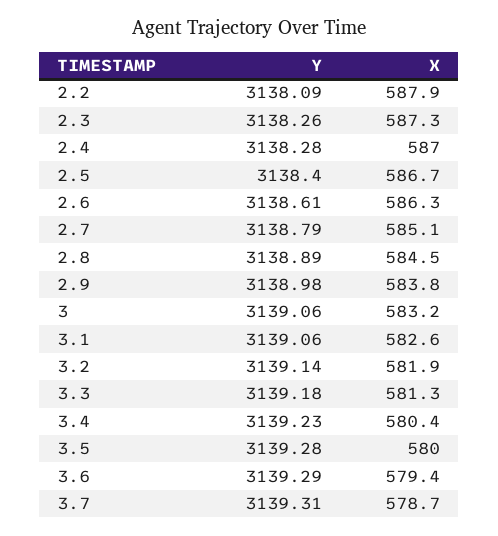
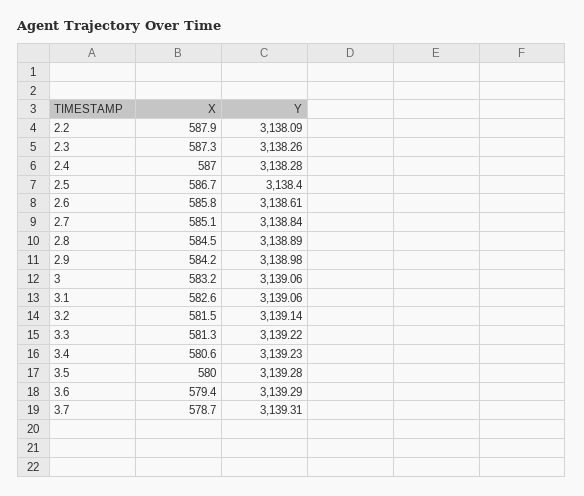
  {
    "Y": {
      "2.2": 3138.09,
      "2.3": 3138.26,
      "2.4": 3138.28,
      "2.5": 3138.4,
      "2.6": 3138.61,
-     "2.7": 3138.79,
+     "2.7": 3138.84,
      "2.8": 3138.89,
      "2.9": 3138.98,
      "3": 3139.06,
      "3.1": 3139.06,
      "3.2": 3139.14,
-     "3.3": 3139.18,
+     "3.3": 3139.22,
      "3.4": 3139.23,
      "3.5": 3139.28,
      "3.6": 3139.29,
      "3.7": 3139.31
    },
    "X": {
      "2.2": 587.9,
      "2.3": 587.3,
      "2.4": 587,
      "2.5": 586.7,
-     "2.6": 586.3,
+     "2.6": 585.8,
      "2.7": 585.1,
      "2.8": 584.5,
-     "2.9": 583.8,
+     "2.9": 584.2,
      "3": 583.2,
      "3.1": 582.6,
-     "3.2": 581.9,
+     "3.2": 581.5,
      "3.3": 581.3,
-     "3.4": 580.4,
+     "3.4": 580.6,
      "3.5": 580,
      "3.6": 579.4,
      "3.7": 578.7
    }
  }

